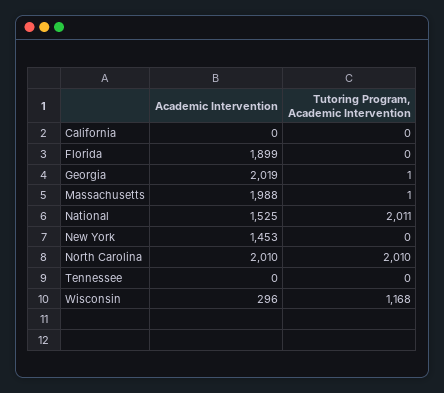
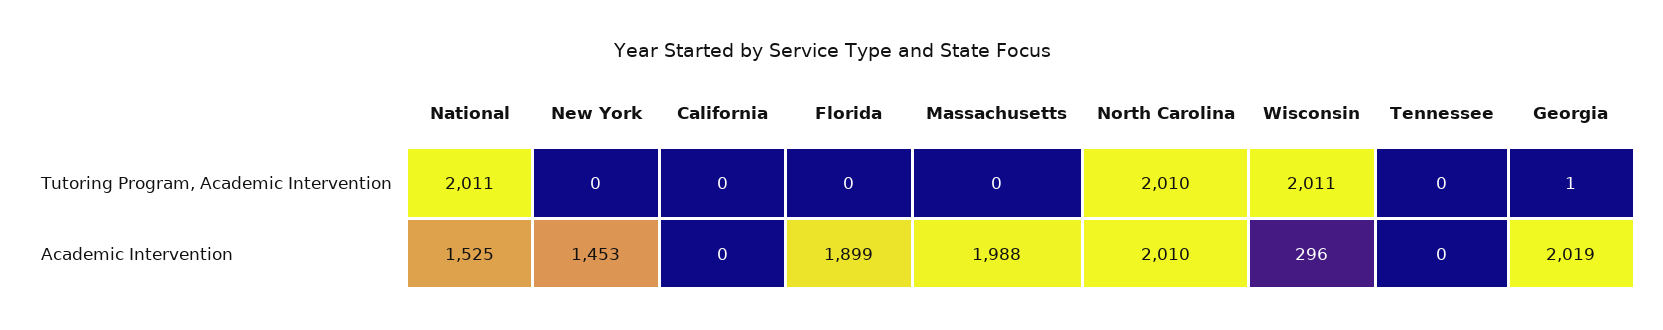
  {
    "Academic Intervention": {
      "California": 0,
      "Florida": 1899,
      "Georgia": 2019,
      "Massachusetts": 1988,
      "National": 1525,
      "New York": 1453,
      "North Carolina": 2010,
      "Tennessee": 0,
      "Wisconsin": 296
    },
    "Tutoring Program, Academic Intervention": {
      "California": 0,
      "Florida": 0,
      "Georgia": 1,
-     "Massachusetts": 1,
+     "Massachusetts": 0,
      "National": 2011,
      "New York": 0,
      "North Carolina": 2010,
      "Tennessee": 0,
-     "Wisconsin": 1168
+     "Wisconsin": 2011
    }
  }

